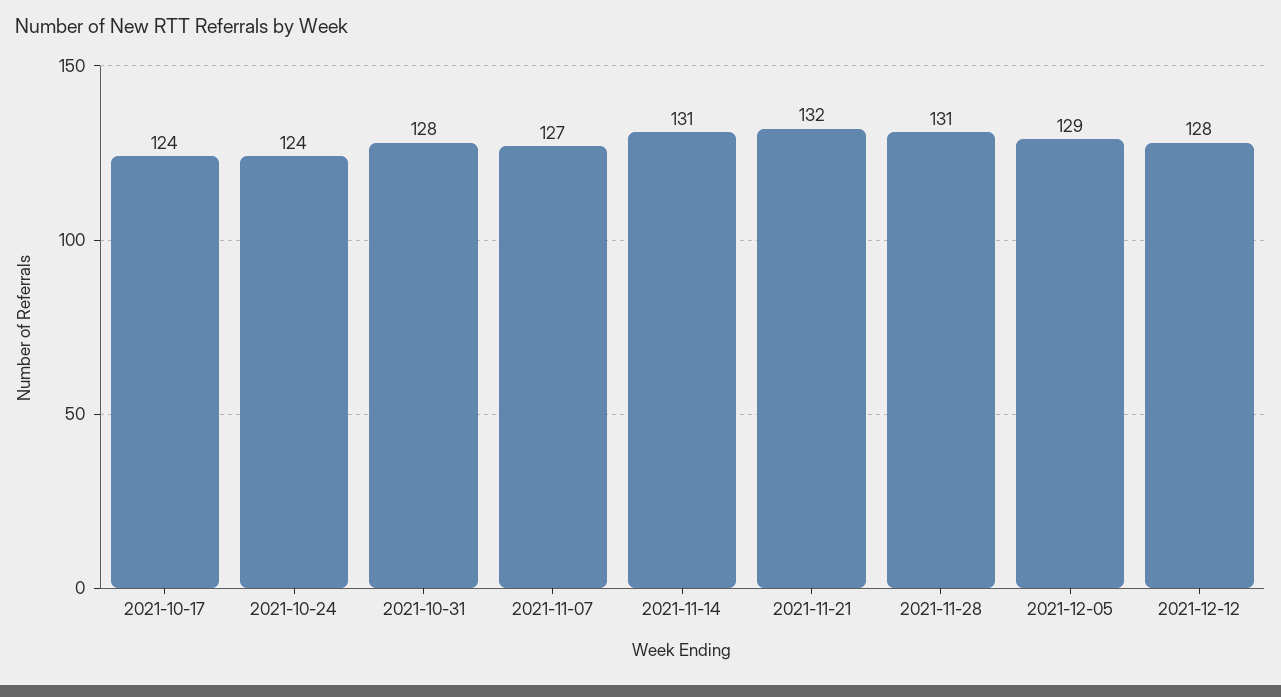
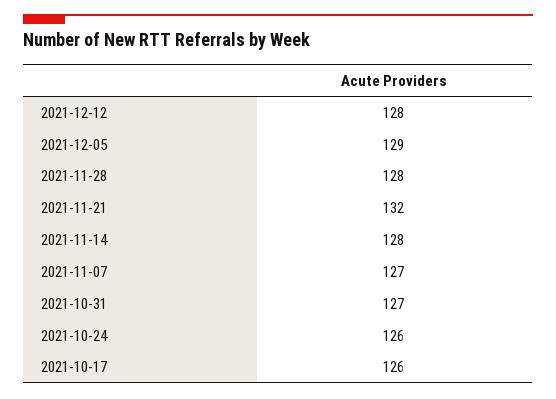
  {
-   "2021-10-17": 124,
+   "2021-10-17": 126,
-   "2021-10-24": 124,
+   "2021-10-24": 126,
-   "2021-10-31": 128,
+   "2021-10-31": 127,
    "2021-11-07": 127,
-   "2021-11-14": 131,
+   "2021-11-14": 128,
    "2021-11-21": 132,
-   "2021-11-28": 131,
+   "2021-11-28": 128,
    "2021-12-05": 129,
    "2021-12-12": 128
  }

